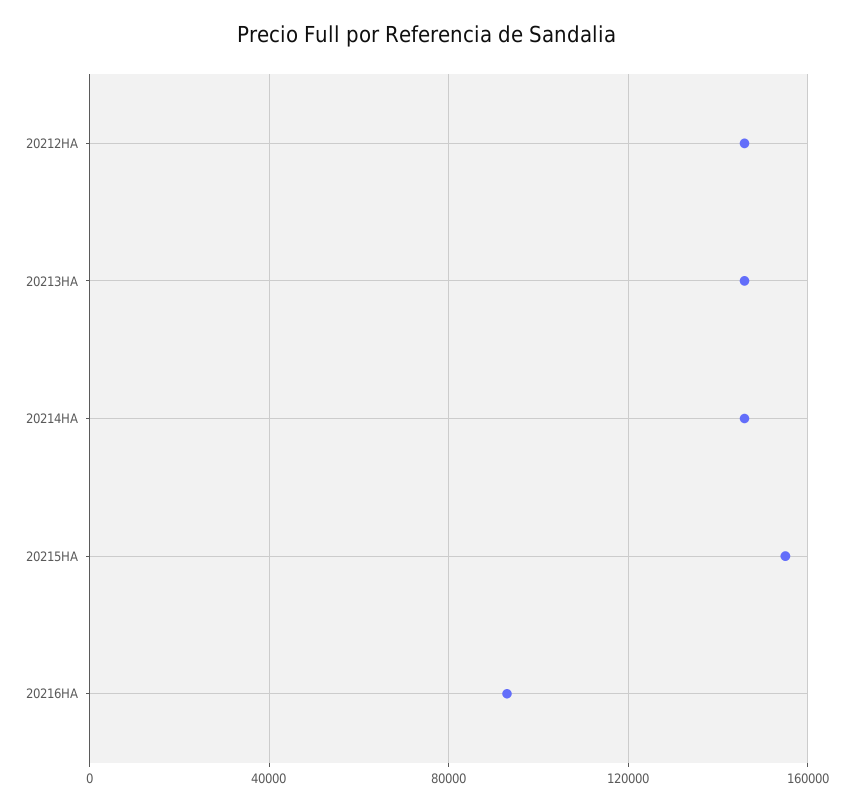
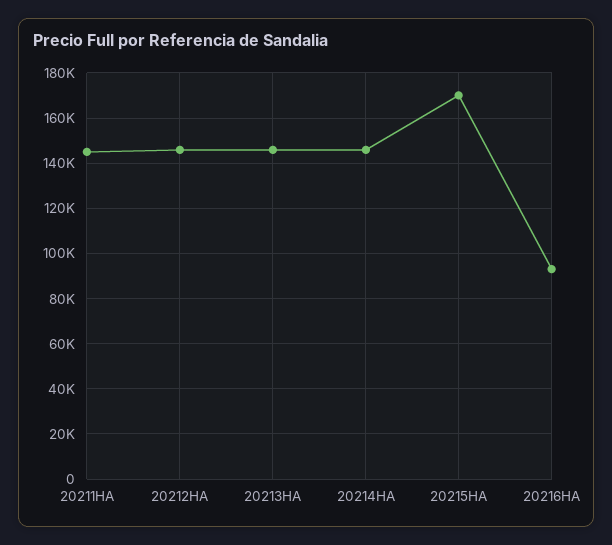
  {
    "20212HA": 145000,
    "20213HA": 145000,
    "20214HA": 145000,
-   "20215HA": 155000,
+   "20215HA": 170000,
-   "20216HA": 95000
+   "20216HA": 95000,
+   "20211HA": 145000
  }

